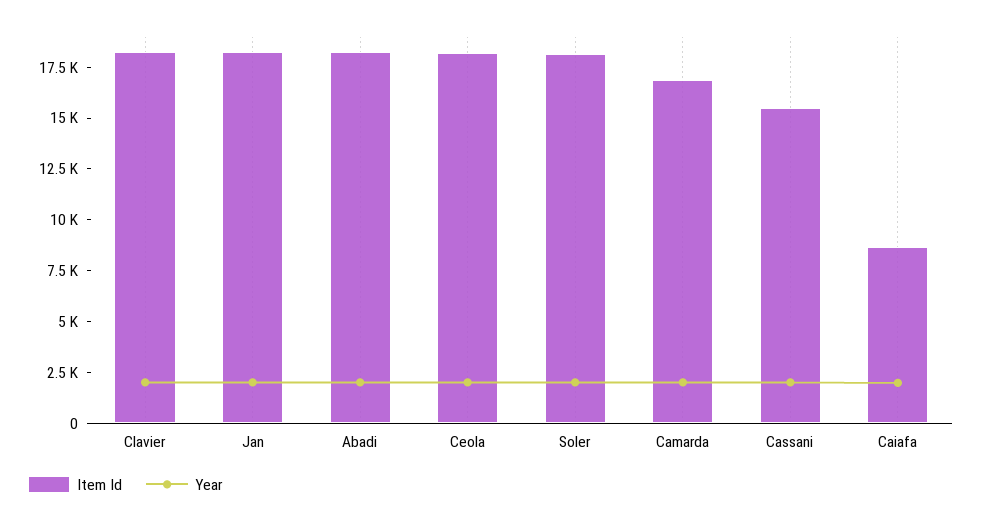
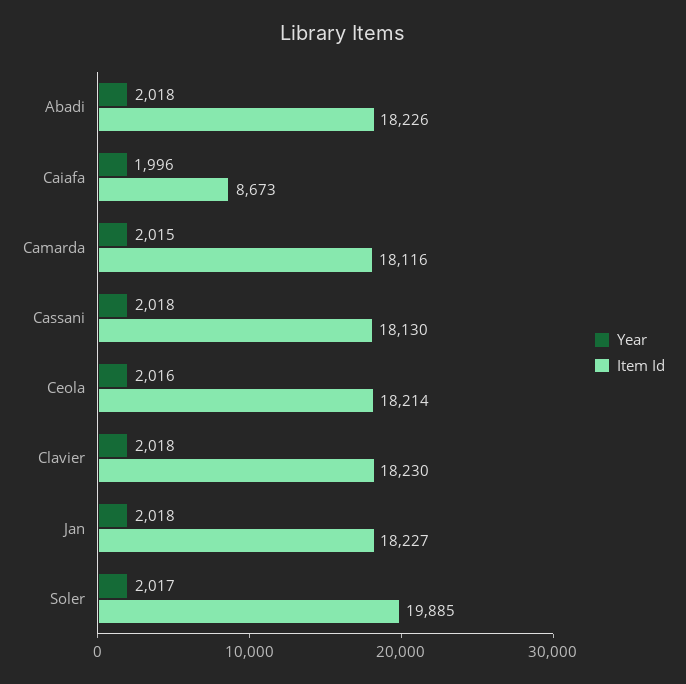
  {
    "Item Id": {
      "Clavier": 18230,
      "Jan": 18227,
      "Abadi": 18226,
      "Ceola": 18214,
-     "Soler": 18000,
+     "Soler": 19885,
-     "Camarda": 17000,
+     "Camarda": 18116,
-     "Cassani": 15500,
+     "Cassani": 18130,
      "Caiafa": 8673
    },
    "Year": {
      "Clavier": 2018,
      "Jan": 2018,
      "Abadi": 2018,
      "Ceola": 2016,
      "Soler": 2017,
      "Camarda": 2015,
      "Cassani": 2018,
      "Caiafa": 1996
    }
  }

